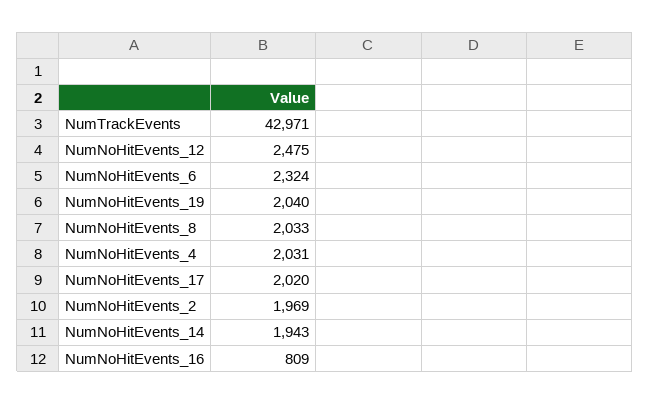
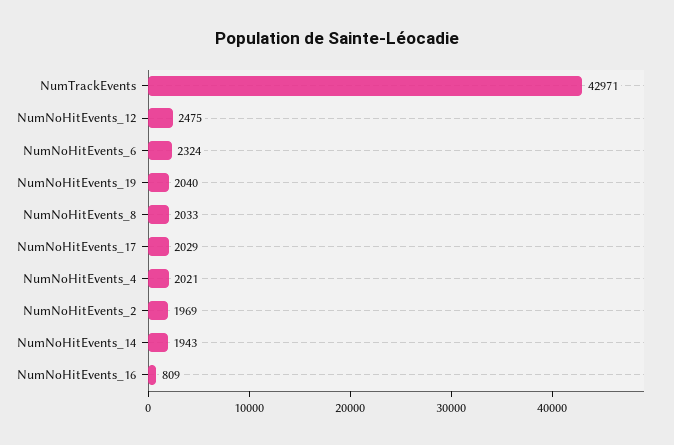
  {
    "NumTrackEvents": 42971,
    "NumNoHitEvents_12": 2475,
    "NumNoHitEvents_6": 2324,
    "NumNoHitEvents_19": 2040,
    "NumNoHitEvents_8": 2033,
-   "NumNoHitEvents_4": 2031,
+   "NumNoHitEvents_4": 2021,
-   "NumNoHitEvents_17": 2020,
+   "NumNoHitEvents_17": 2029,
    "NumNoHitEvents_2": 1969,
    "NumNoHitEvents_14": 1943,
    "NumNoHitEvents_16": 809
  }

